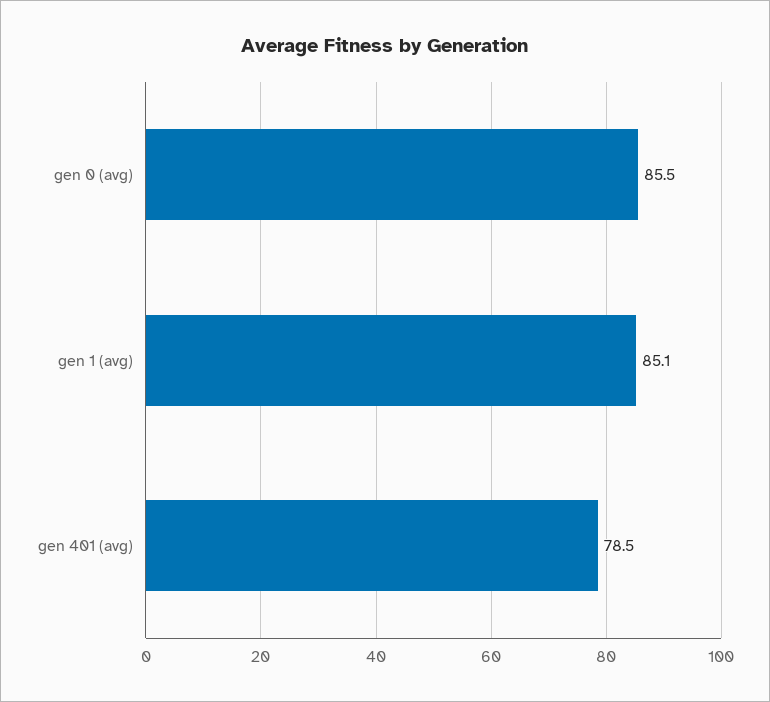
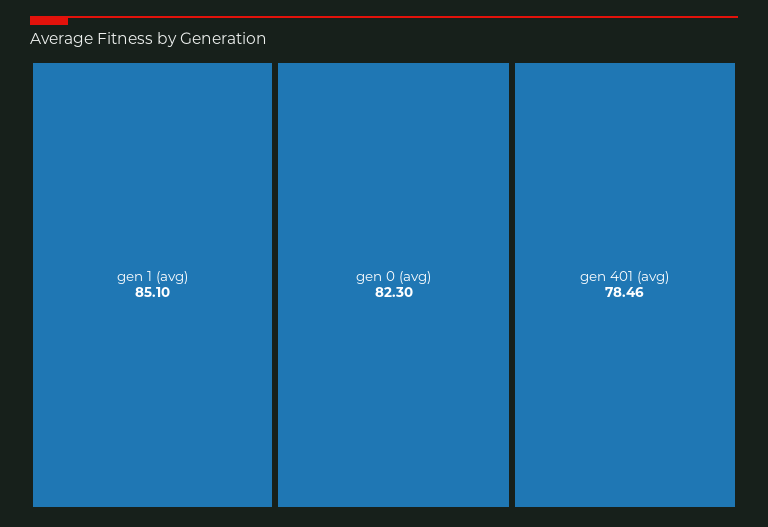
  {
-   "gen 0 (avg)": 85.5,
+   "gen 0 (avg)": 82.3,
    "gen 1 (avg)": 85.1,
    "gen 401 (avg)": 78.46
  }

